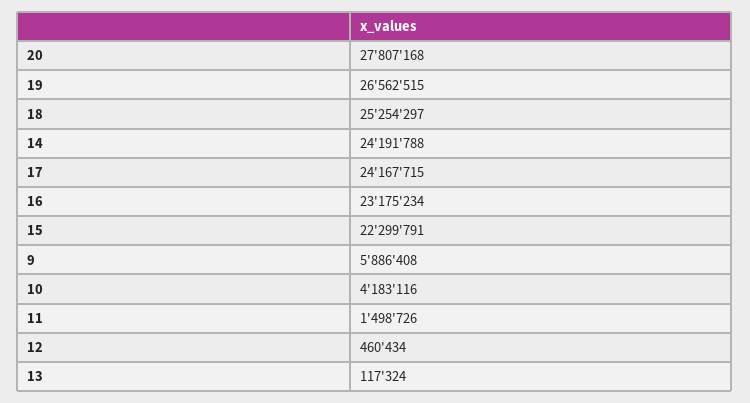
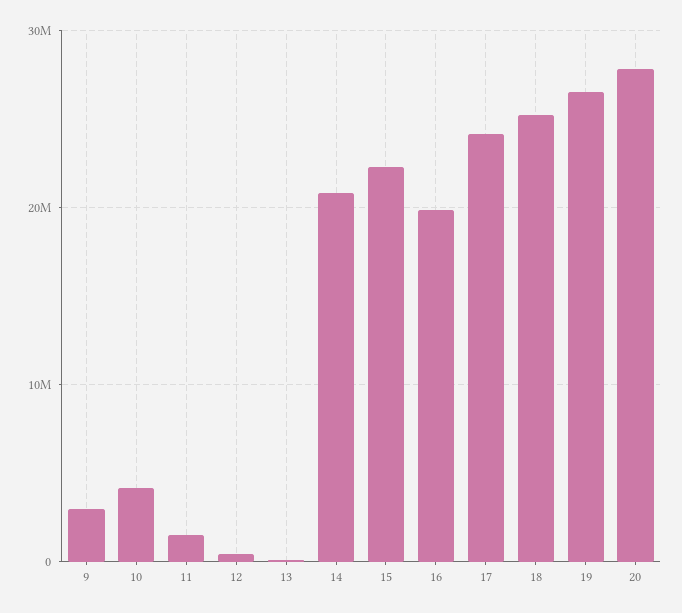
  {
    "20": 27807168,
    "19": 26562515,
    "18": 25254297,
-   "14": 24191788,
+   "14": 21000000,
    "17": 24167715,
-   "16": 23175234,
+   "16": 20000000,
    "15": 22299791,
-   "9": 5886408,
+   "9": 3000000,
    "10": 4183116,
    "11": 1498726,
    "12": 460434,
    "13": 117324
  }

